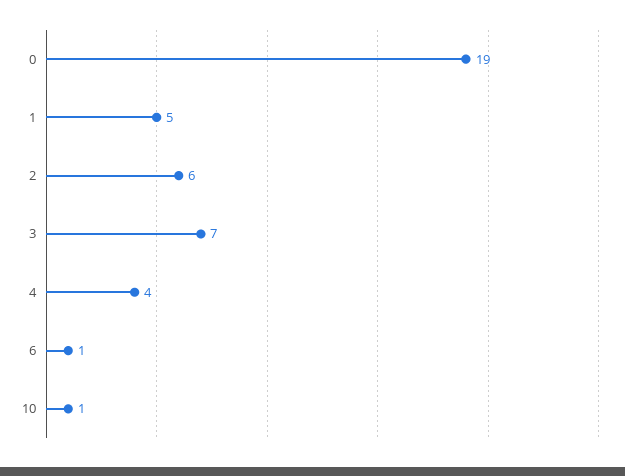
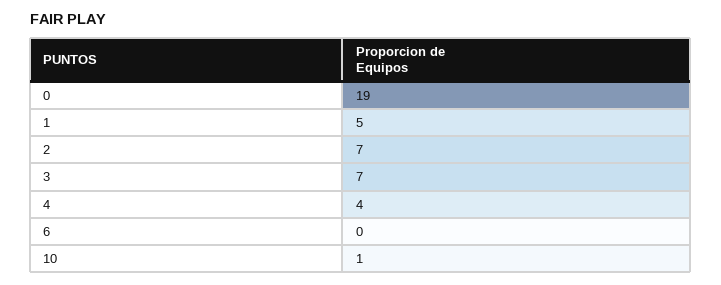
  {
    "0": 19,
    "1": 5,
-   "2": 6,
+   "2": 7,
    "3": 7,
    "4": 4,
-   "6": 1,
+   "6": 0,
    "10": 1
  }

